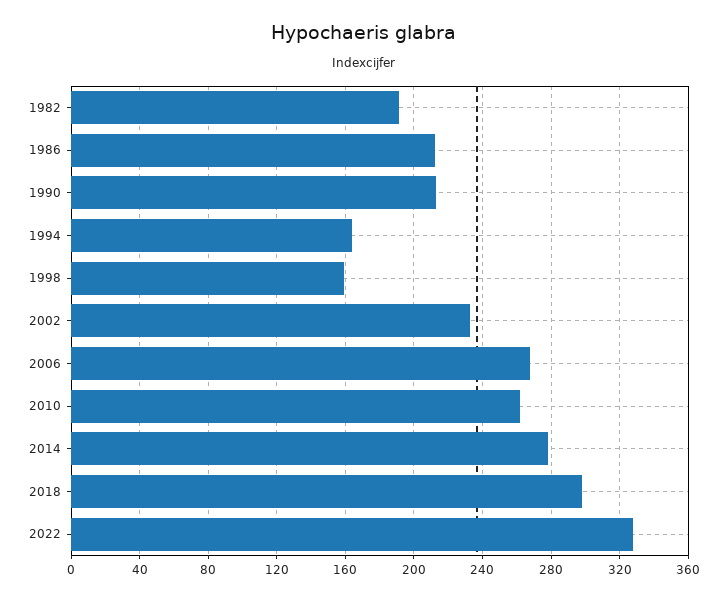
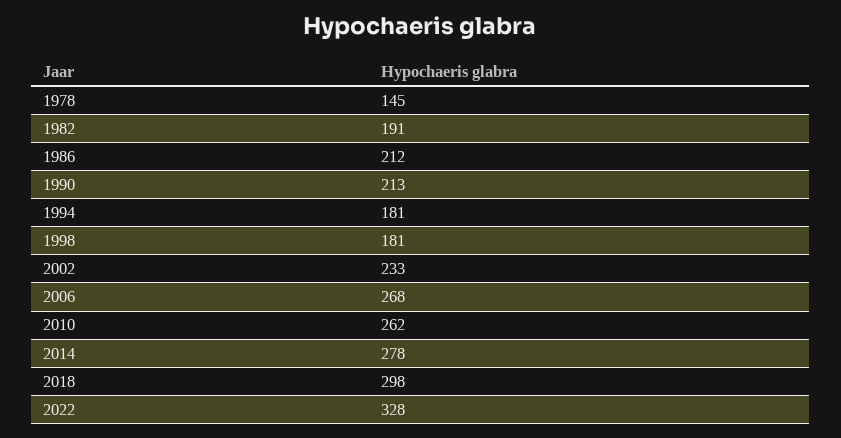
  {
    "1982": 191,
    "1986": 212,
    "1990": 213,
-   "1994": 165,
+   "1994": 181,
-   "1998": 160,
+   "1998": 181,
    "2002": 233,
    "2006": 268,
    "2010": 262,
    "2014": 278,
    "2018": 298,
-   "2022": 328
+   "2022": 328,
+   "1978": 145
  }

